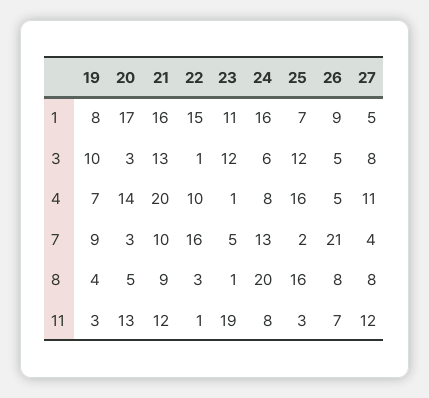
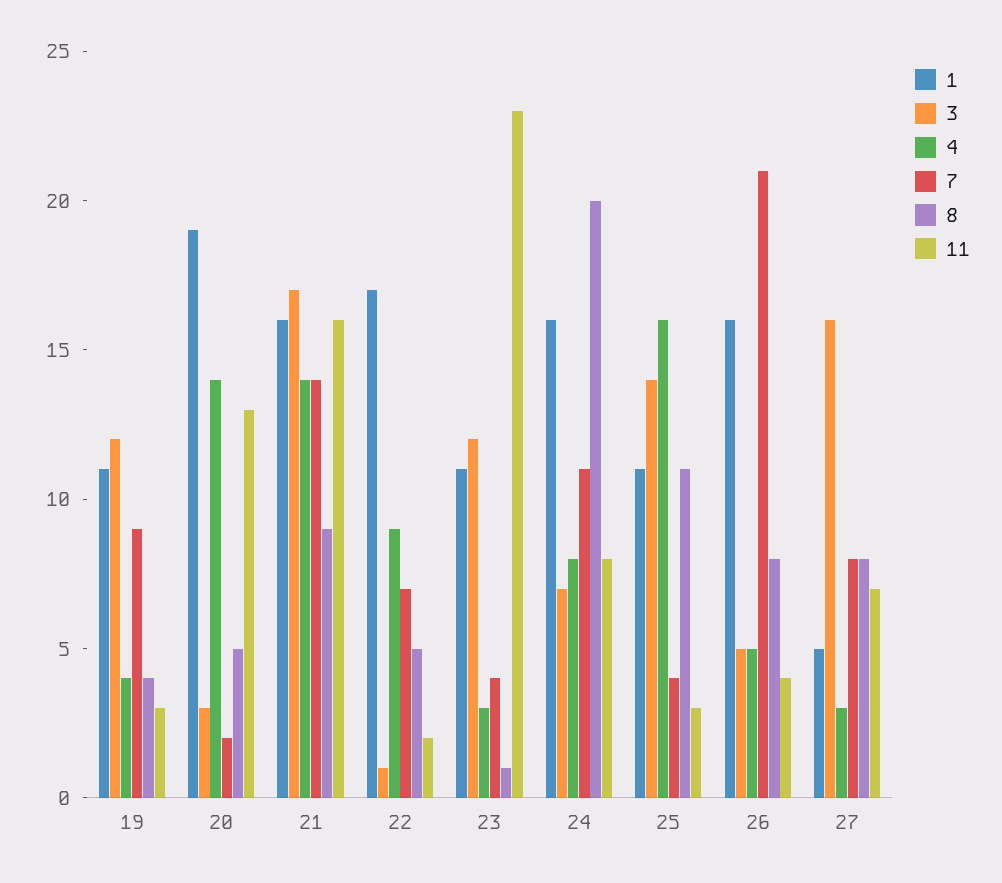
  {
    "1": {
-     "19": 8,
+     "19": 11,
-     "20": 17,
+     "20": 19,
      "21": 16,
-     "22": 15,
+     "22": 17,
      "23": 11,
      "24": 16,
-     "25": 7,
+     "25": 11,
-     "26": 9,
+     "26": 16,
      "27": 5
    },
    "3": {
-     "19": 10,
+     "19": 12,
      "20": 3,
-     "21": 13,
+     "21": 17,
      "22": 1,
      "23": 12,
-     "24": 6,
+     "24": 7,
-     "25": 12,
+     "25": 14,
      "26": 5,
-     "27": 8
+     "27": 16
    },
    "4": {
-     "19": 7,
+     "19": 4,
      "20": 14,
-     "21": 20,
+     "21": 14,
-     "22": 10,
+     "22": 9,
-     "23": 1,
+     "23": 3,
      "24": 8,
      "25": 16,
      "26": 5,
-     "27": 11
+     "27": 3
    },
    "7": {
      "19": 9,
-     "20": 3,
+     "20": 2,
-     "21": 10,
+     "21": 14,
-     "22": 16,
+     "22": 7,
-     "23": 5,
+     "23": 4,
-     "24": 13,
+     "24": 11,
-     "25": 2,
+     "25": 4,
      "26": 21,
-     "27": 4
+     "27": 8
    },
    "8": {
      "19": 4,
      "20": 5,
      "21": 9,
-     "22": 3,
+     "22": 5,
      "23": 1,
      "24": 20,
-     "25": 16,
+     "25": 11,
      "26": 8,
      "27": 8
    },
    "11": {
      "19": 3,
      "20": 13,
-     "21": 12,
+     "21": 16,
-     "22": 1,
+     "22": 2,
-     "23": 19,
+     "23": 23,
      "24": 8,
      "25": 3,
-     "26": 7,
+     "26": 4,
-     "27": 12
+     "27": 7
    }
  }

